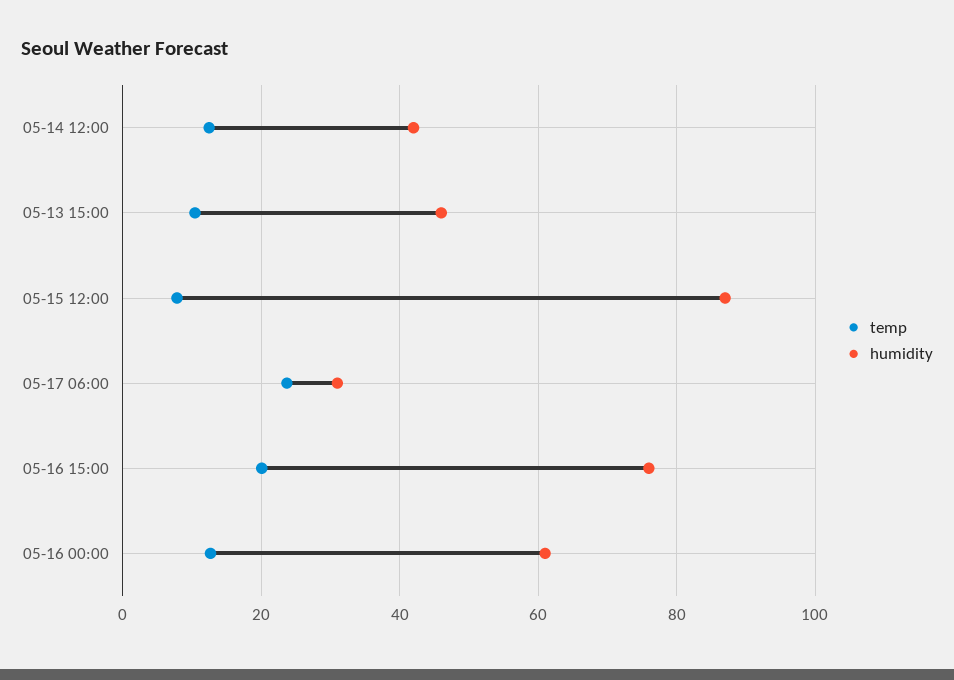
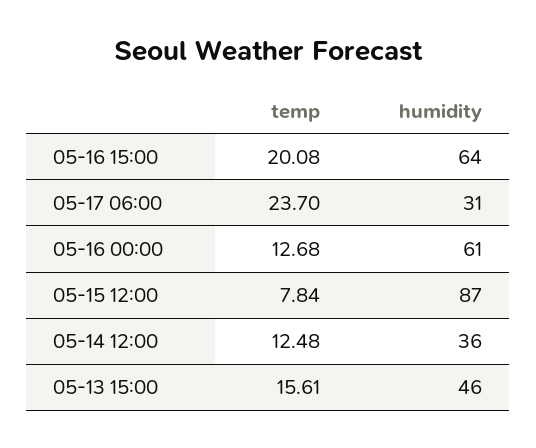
  {
    "temp": {
      "05-14 12:00": 12.48,
-     "05-13 15:00": 10,
+     "05-13 15:00": 15.61,
      "05-15 12:00": 7.84,
      "05-17 06:00": 23.7,
      "05-16 15:00": 20.08,
      "05-16 00:00": 12.68
    },
    "humidity": {
-     "05-14 12:00": 42,
+     "05-14 12:00": 36,
      "05-13 15:00": 46,
      "05-15 12:00": 87,
      "05-17 06:00": 31,
-     "05-16 15:00": 76,
+     "05-16 15:00": 64,
      "05-16 00:00": 61
    }
  }

